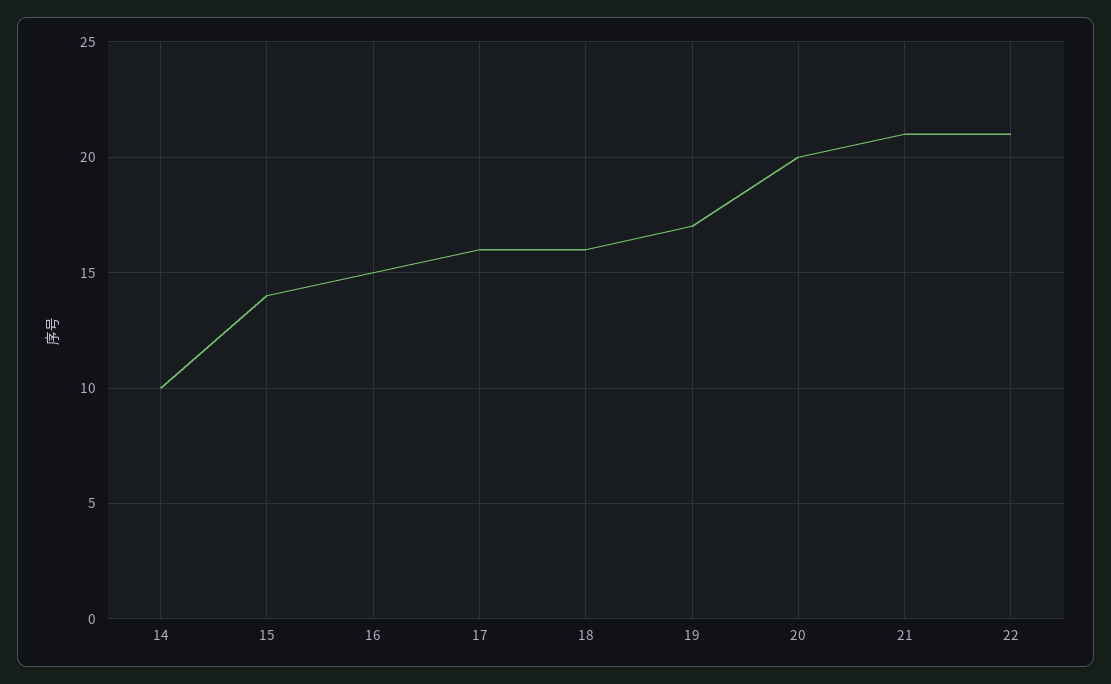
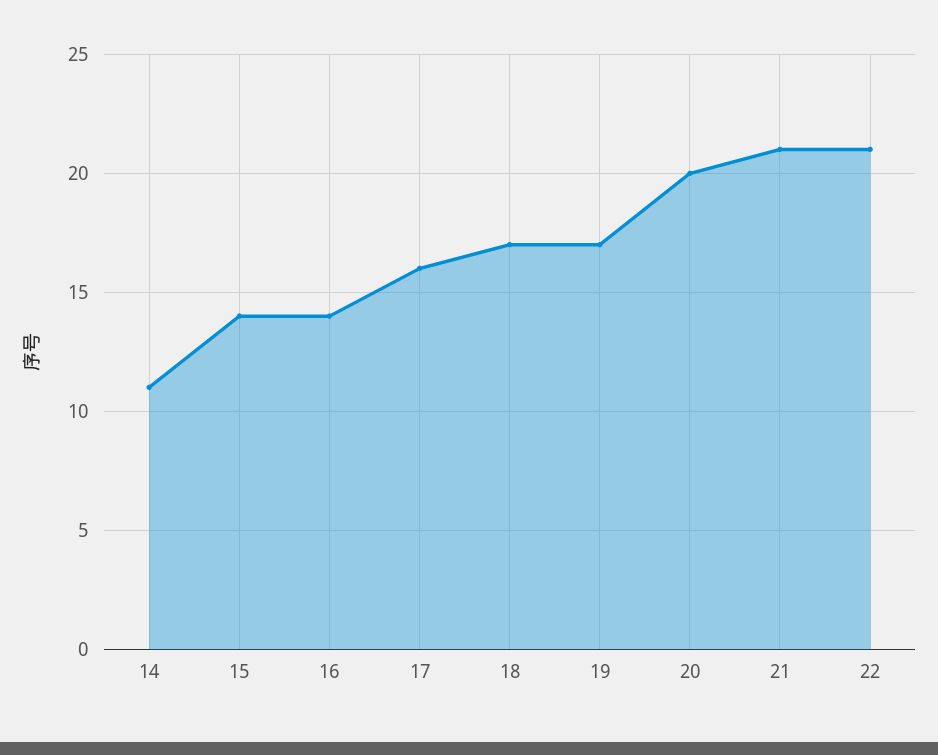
  {
-   "14": 10,
+   "14": 11,
    "15": 14,
-   "16": 15,
+   "16": 14,
    "17": 16,
-   "18": 16,
+   "18": 17,
    "19": 17,
    "20": 20,
    "21": 21,
    "22": 21
  }

